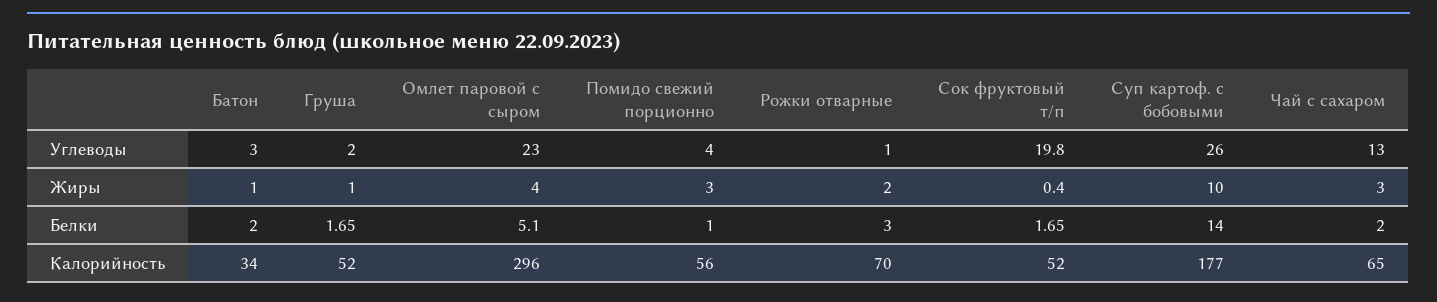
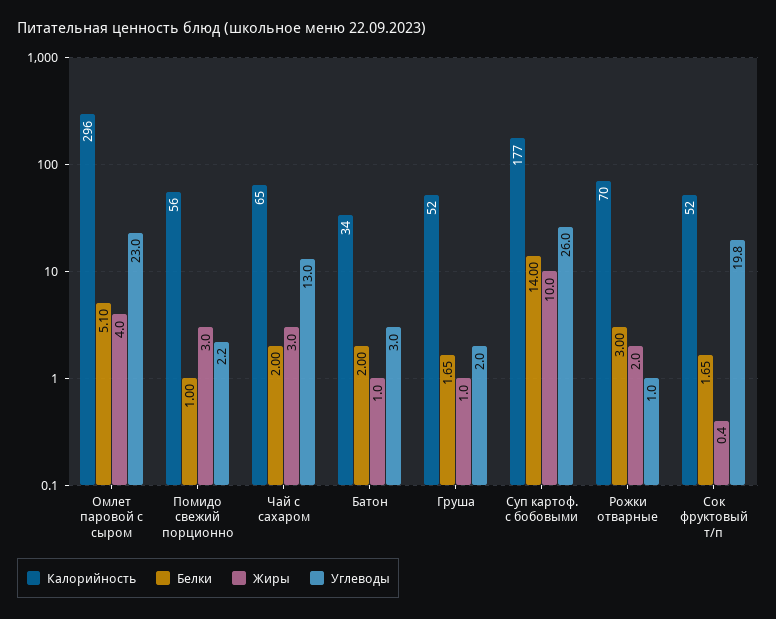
  {
    "Углеводы": {
      "Батон": 3,
      "Груша": 2,
      "Омлет паровой с сыром": 23,
-     "Помидо свежий порционно": 4,
+     "Помидо свежий порционно": 2.2,
      "Рожки отварные": 1,
      "Сок фруктовый т/п": 19.8,
      "Суп картоф. с бобовыми": 26,
      "Чай с сахаром": 13
    },
    "Жиры": {
      "Батон": 1,
      "Груша": 1,
      "Омлет паровой с сыром": 4,
      "Помидо свежий порционно": 3,
      "Рожки отварные": 2,
      "Сок фруктовый т/п": 0.4,
      "Суп картоф. с бобовыми": 10,
      "Чай с сахаром": 3
    },
    "Белки": {
      "Батон": 2,
      "Груша": 1.65,
      "Омлет паровой с сыром": 5.1,
      "Помидо свежий порционно": 1,
      "Рожки отварные": 3,
      "Сок фруктовый т/п": 1.65,
      "Суп картоф. с бобовыми": 14,
      "Чай с сахаром": 2
    },
    "Калорийность": {
      "Батон": 34,
      "Груша": 52,
      "Омлет паровой с сыром": 296,
      "Помидо свежий порционно": 56,
      "Рожки отварные": 70,
      "Сок фруктовый т/п": 52,
      "Суп картоф. с бобовыми": 177,
      "Чай с сахаром": 65
    }
  }

